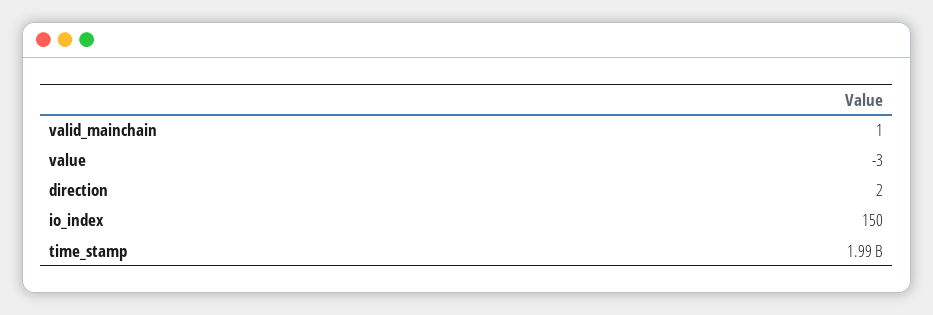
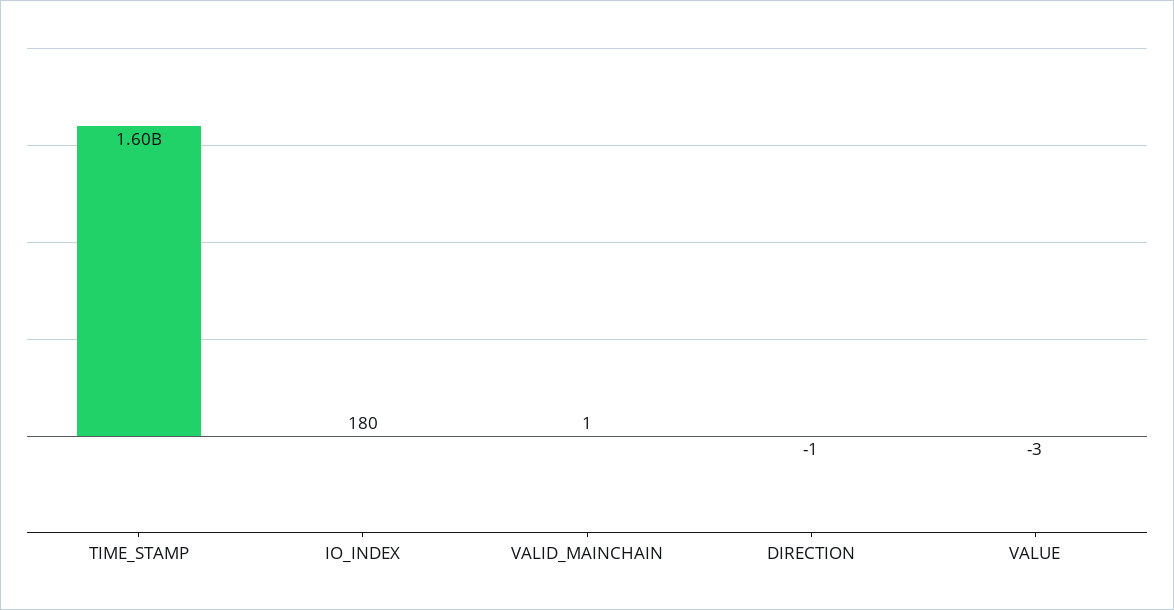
  {
    "valid_mainchain": 1,
    "value": -3,
-   "direction": 2,
+   "direction": -1,
-   "io_index": 150,
+   "io_index": 180,
-   "time_stamp": 1990000000
+   "time_stamp": 1600000000
  }

